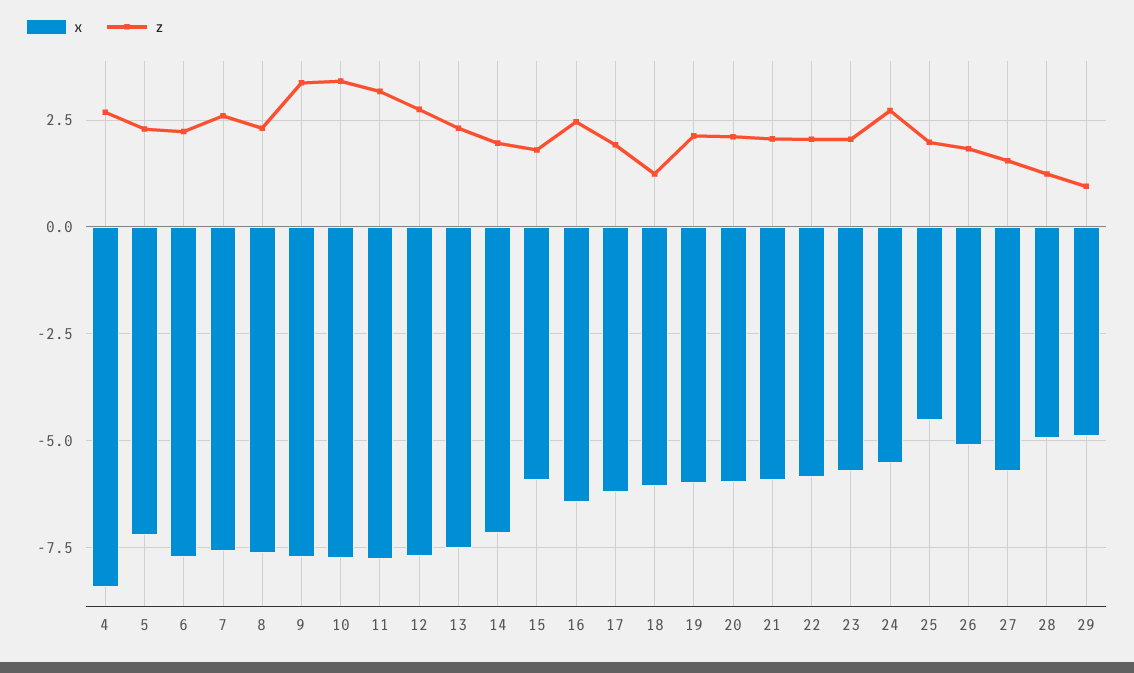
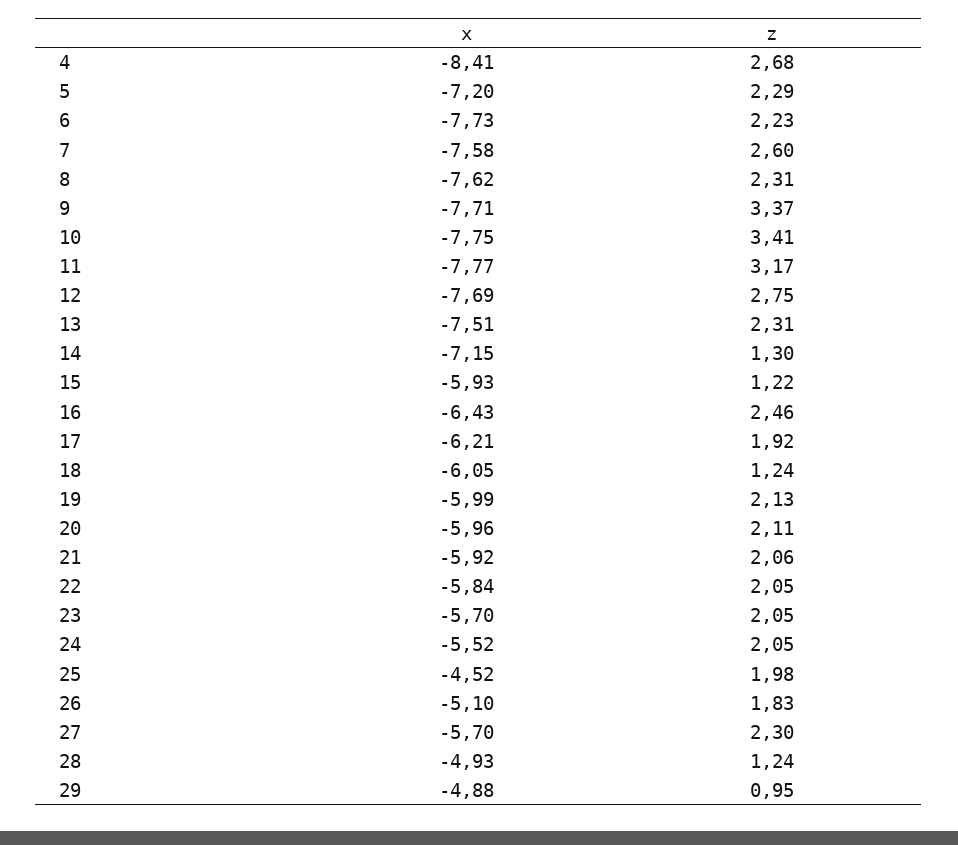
  {
    "x": {
      "4": -8.41,
      "5": -7.2,
      "6": -7.73,
      "7": -7.58,
      "8": -7.62,
      "9": -7.71,
      "10": -7.75,
      "11": -7.77,
      "12": -7.69,
      "13": -7.51,
      "14": -7.15,
      "15": -5.93,
      "16": -6.43,
      "17": -6.21,
      "18": -6.05,
      "19": -5.99,
      "20": -5.96,
      "21": -5.92,
      "22": -5.84,
      "23": -5.7,
      "24": -5.52,
      "25": -4.52,
      "26": -5.1,
      "27": -5.7,
      "28": -4.93,
      "29": -4.88
    },
    "z": {
      "4": 2.68,
      "5": 2.29,
      "6": 2.23,
      "7": 2.6,
      "8": 2.31,
      "9": 3.37,
      "10": 3.41,
      "11": 3.17,
      "12": 2.75,
      "13": 2.31,
-     "14": 2,
+     "14": 1.3,
-     "15": 1.75,
+     "15": 1.22,
      "16": 2.46,
      "17": 1.92,
      "18": 1.24,
      "19": 2.13,
      "20": 2.11,
      "21": 2.06,
      "22": 2.05,
      "23": 2.05,
-     "24": 2.75,
+     "24": 2.05,
      "25": 1.98,
      "26": 1.83,
-     "27": 1.5,
+     "27": 2.3,
      "28": 1.24,
      "29": 0.95
    }
  }

